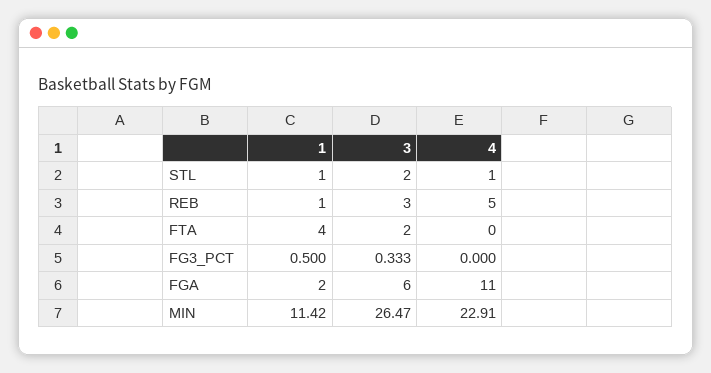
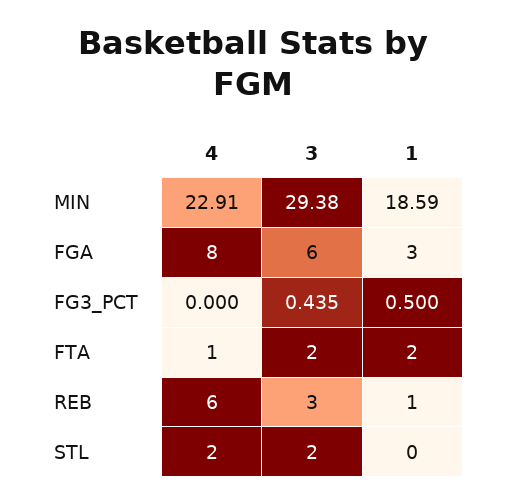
  {
    "1": {
-     "STL": 1,
+     "STL": 0,
      "REB": 1,
-     "FTA": 4,
+     "FTA": 2,
      "FG3_PCT": 0.5,
-     "FGA": 2,
+     "FGA": 3,
-     "MIN": 11.42
+     "MIN": 18.59
    },
    "3": {
      "STL": 2,
      "REB": 3,
      "FTA": 2,
-     "FG3_PCT": 0.333,
+     "FG3_PCT": 0.435,
      "FGA": 6,
-     "MIN": 26.47
+     "MIN": 29.38
    },
    "4": {
-     "STL": 1,
+     "STL": 2,
-     "REB": 5,
+     "REB": 6,
-     "FTA": 0,
+     "FTA": 1,
      "FG3_PCT": 0,
-     "FGA": 11,
+     "FGA": 8,
      "MIN": 22.91
    }
  }

